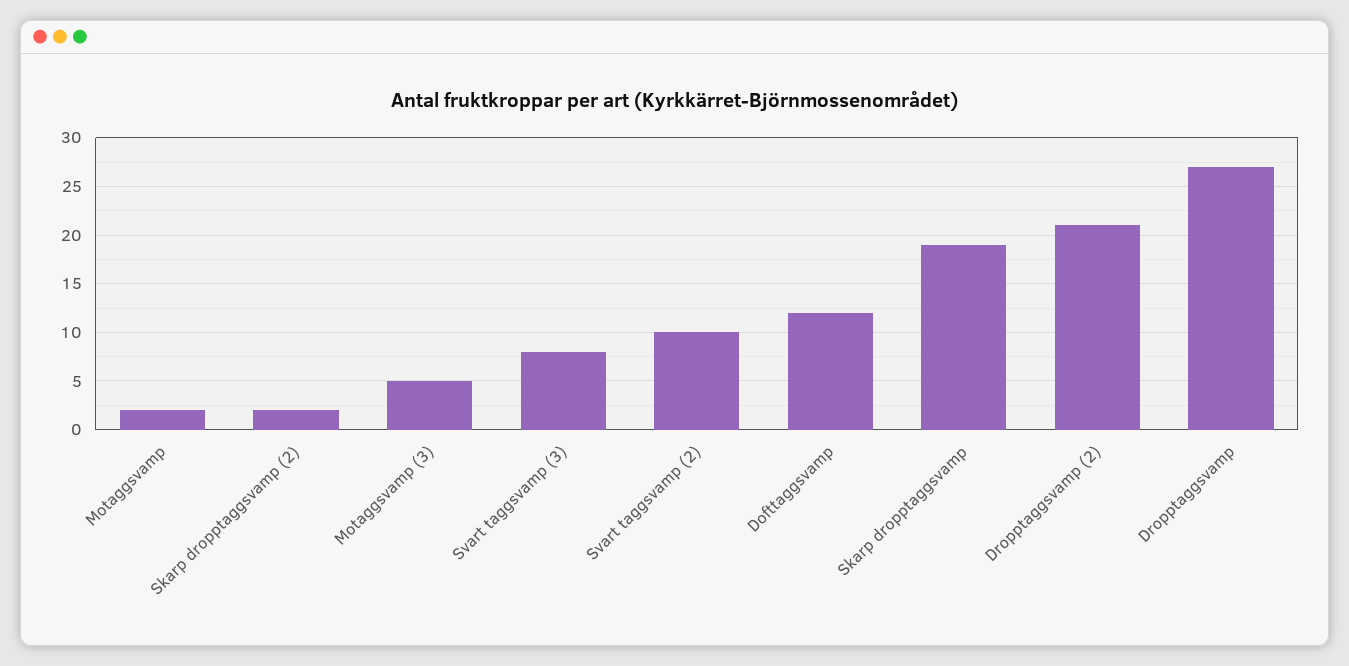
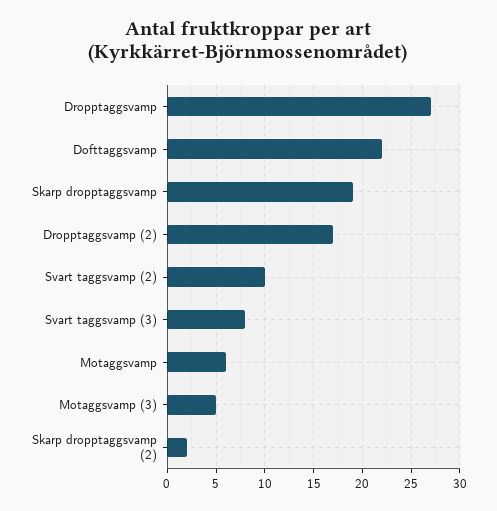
  {
-   "Motaggsvamp": 2,
+   "Motaggsvamp": 6,
    "Skarp dropptaggsvamp (2)": 2,
    "Motaggsvamp (3)": 5,
    "Svart taggsvamp (3)": 8,
    "Svart taggsvamp (2)": 10,
-   "Dofttaggsvamp": 12,
+   "Dofttaggsvamp": 22,
    "Skarp dropptaggsvamp": 19,
-   "Dropptaggsvamp (2)": 21,
+   "Dropptaggsvamp (2)": 17,
    "Dropptaggsvamp": 27
  }

